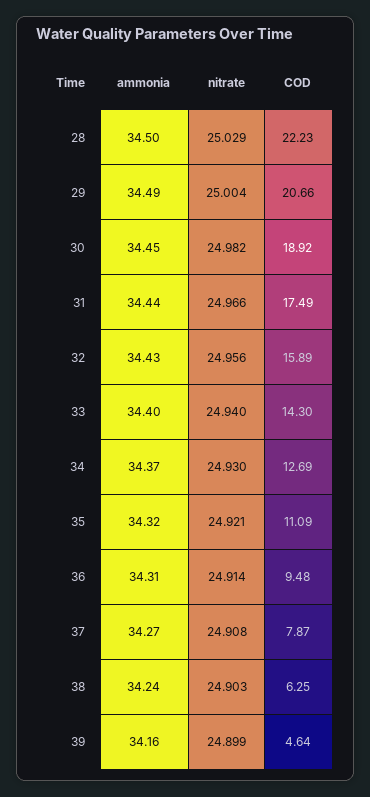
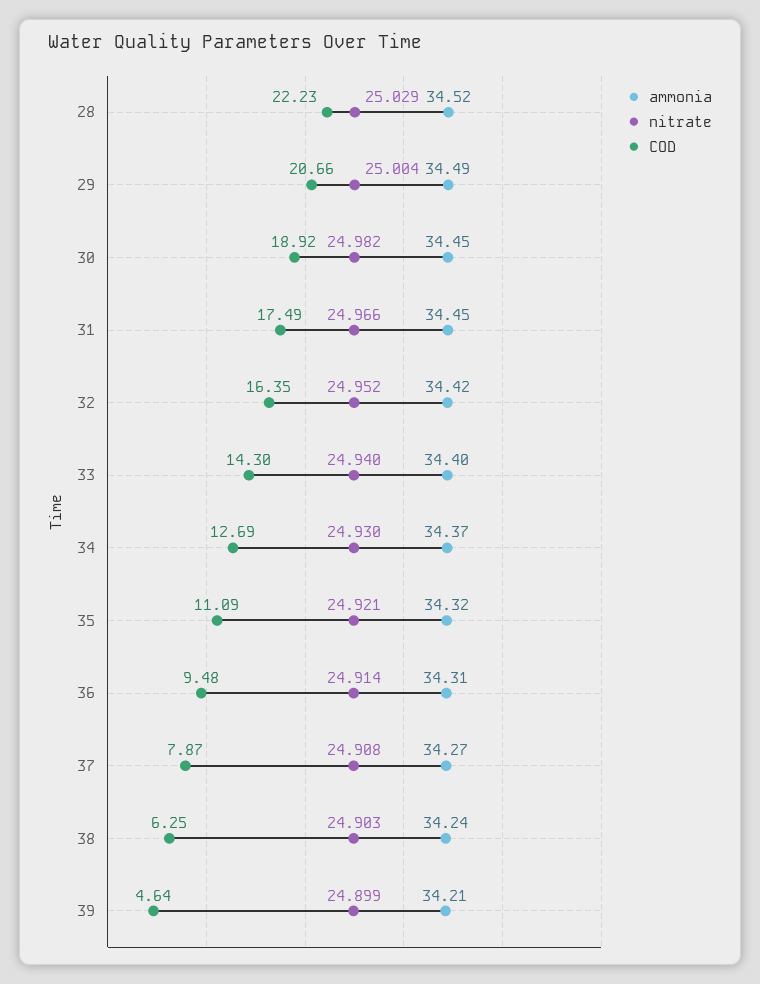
  {
    "ammonia": {
-     "28": 34.5,
+     "28": 34.52,
      "29": 34.49,
      "30": 34.45,
-     "31": 34.44,
+     "31": 34.45,
-     "32": 34.43,
+     "32": 34.42,
      "33": 34.4,
      "34": 34.37,
      "35": 34.32,
      "36": 34.31,
      "37": 34.27,
      "38": 34.24,
-     "39": 34.16
+     "39": 34.21
    },
    "nitrate": {
      "28": 25.029,
      "29": 25.004,
      "30": 24.982,
      "31": 24.966,
-     "32": 24.956,
+     "32": 24.952,
      "33": 24.94,
      "34": 24.93,
      "35": 24.921,
      "36": 24.914,
      "37": 24.908,
      "38": 24.903,
      "39": 24.899
    },
    "COD": {
      "28": 22.23,
      "29": 20.66,
      "30": 18.92,
      "31": 17.49,
-     "32": 15.89,
+     "32": 16.35,
      "33": 14.3,
      "34": 12.69,
      "35": 11.09,
      "36": 9.48,
      "37": 7.87,
      "38": 6.25,
      "39": 4.64
    }
  }

